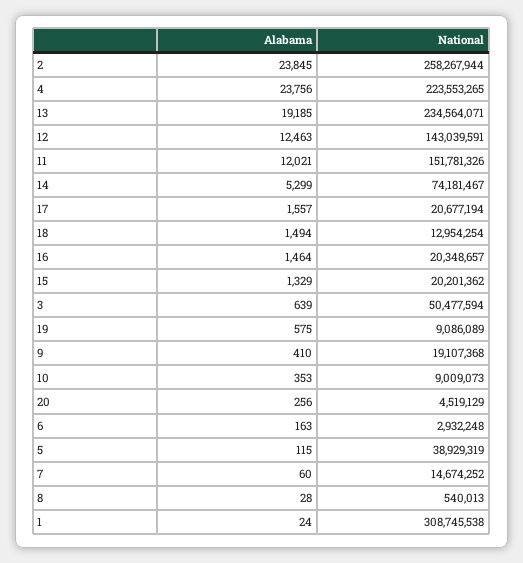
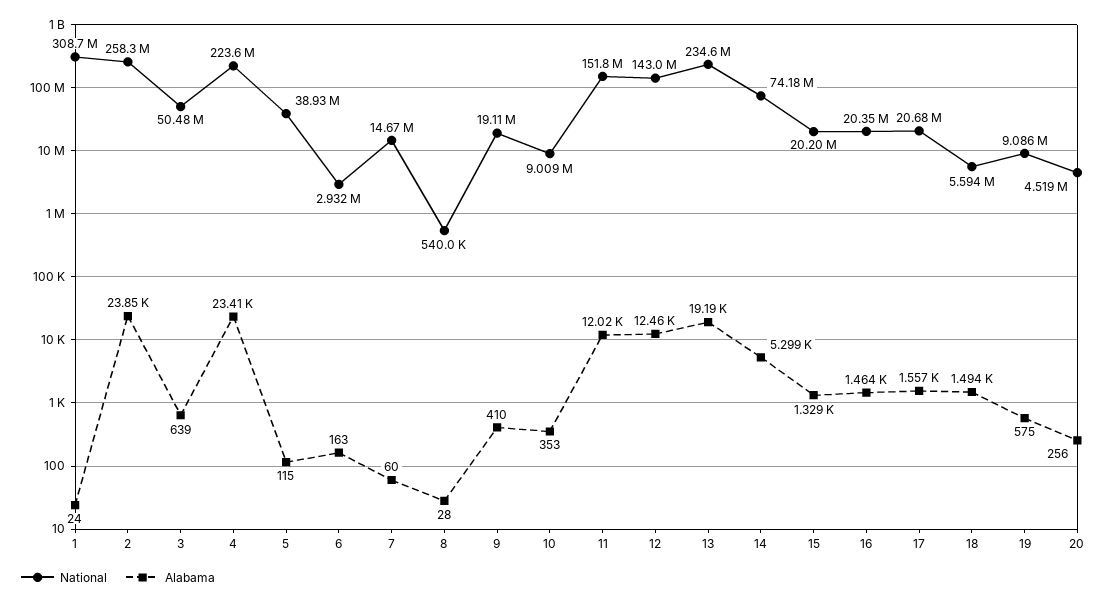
  {
    "Alabama": {
      "2": 23845,
-     "4": 23756,
+     "4": 23410,
      "13": 19185,
      "12": 12463,
      "11": 12021,
      "14": 5299,
      "17": 1557,
      "18": 1494,
      "16": 1464,
      "15": 1329,
      "3": 639,
      "19": 575,
      "9": 410,
      "10": 353,
      "20": 256,
      "6": 163,
      "5": 115,
      "7": 60,
      "8": 28,
      "1": 24
    },
    "National": {
      "2": 258267944,
      "4": 223553265,
      "13": 234564071,
      "12": 143039591,
      "11": 151781326,
      "14": 74181467,
      "17": 20677194,
-     "18": 12954254,
+     "18": 5594000,
      "16": 20348657,
      "15": 20201362,
      "3": 50477594,
      "19": 9086089,
      "9": 19107368,
      "10": 9009073,
      "20": 4519129,
      "6": 2932248,
      "5": 38929319,
      "7": 14674252,
      "8": 540013,
      "1": 308745538
    }
  }

